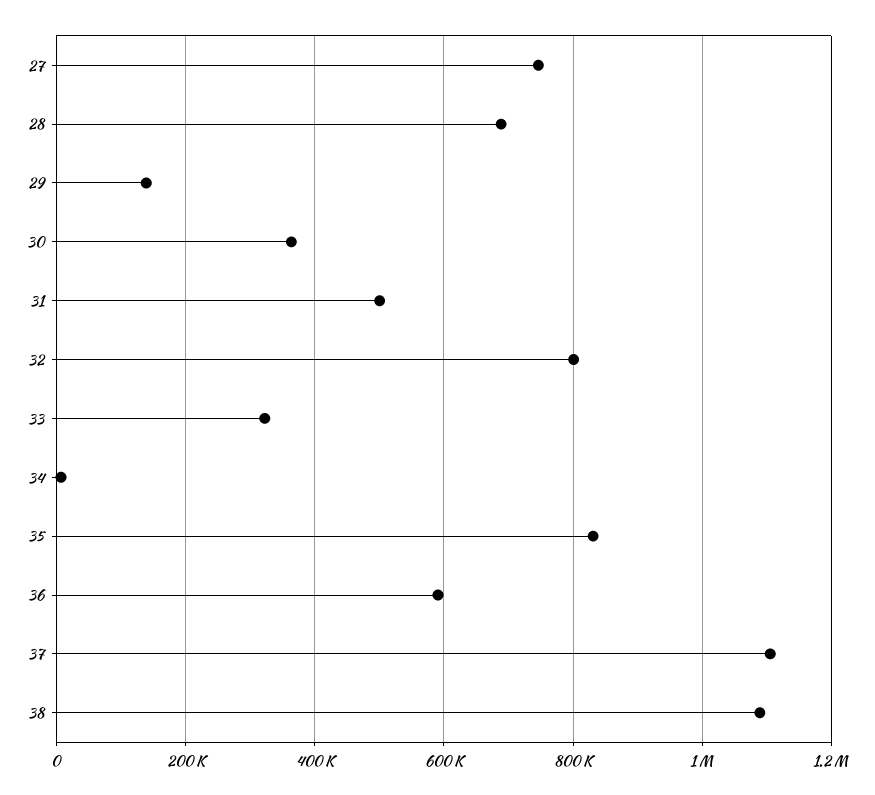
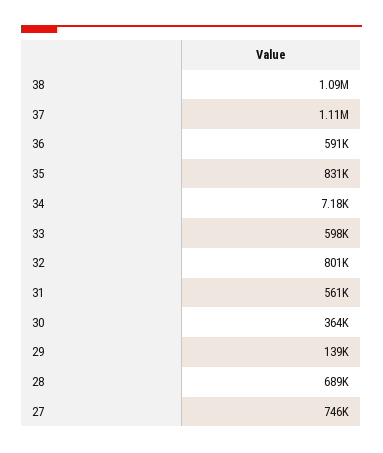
  {
    "27": 746000,
    "28": 689000,
    "29": 139000,
    "30": 364000,
-   "31": 500000,
+   "31": 561000,
    "32": 801000,
-   "33": 320000,
+   "33": 598000,
    "34": 7180,
    "35": 831000,
    "36": 591000,
    "37": 1110000,
    "38": 1090000
  }

